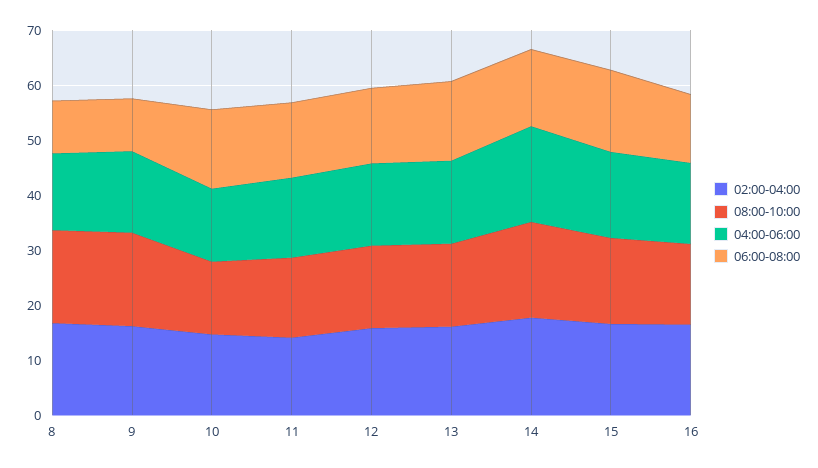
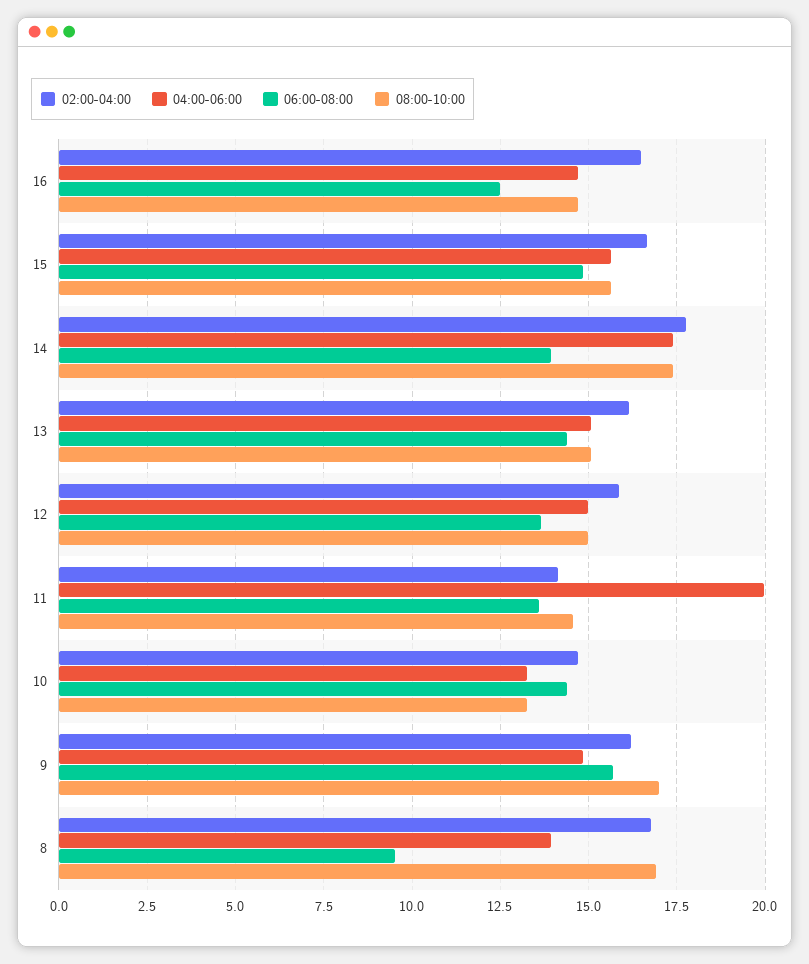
  {
    "02:00-04:00": {
      "8": 16.75,
      "9": 16.25,
      "10": 14.75,
      "11": 14.25,
      "12": 15.75,
      "13": 16.25,
      "14": 17.75,
      "15": 16.75,
      "16": 16.5
    },
    "08:00-10:00": {
      "8": 17,
      "9": 17,
      "10": 13.25,
      "11": 14.5,
      "12": 15,
      "13": 15,
      "14": 17.5,
      "15": 15.75,
      "16": 14.75
    },
    "04:00-06:00": {
      "8": 14,
      "9": 14.75,
      "10": 13.25,
-     "11": 14,
+     "11": 20,
      "12": 15,
      "13": 15,
      "14": 17.5,
      "15": 15.75,
      "16": 14.75
    },
    "06:00-08:00": {
      "8": 9.5,
-     "9": 10,
+     "9": 15.75,
      "10": 14.5,
      "11": 13.5,
      "12": 13.75,
      "13": 14.5,
      "14": 14,
      "15": 14.75,
      "16": 12.5
    }
  }

